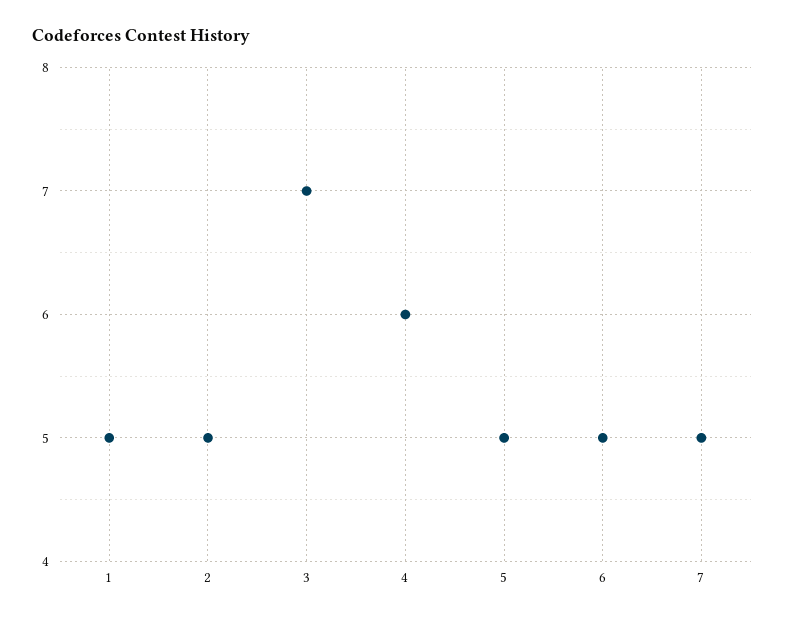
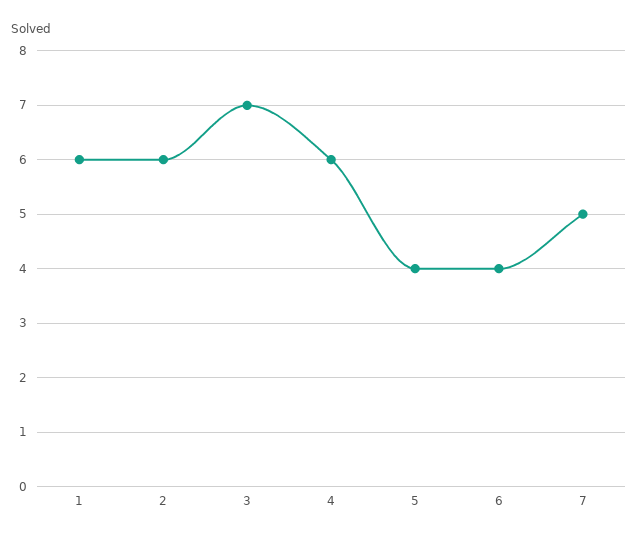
  {
-   "1": 5,
+   "1": 6,
-   "2": 5,
+   "2": 6,
    "3": 7,
    "4": 6,
-   "5": 5,
+   "5": 4,
-   "6": 5,
+   "6": 4,
    "7": 5
  }

